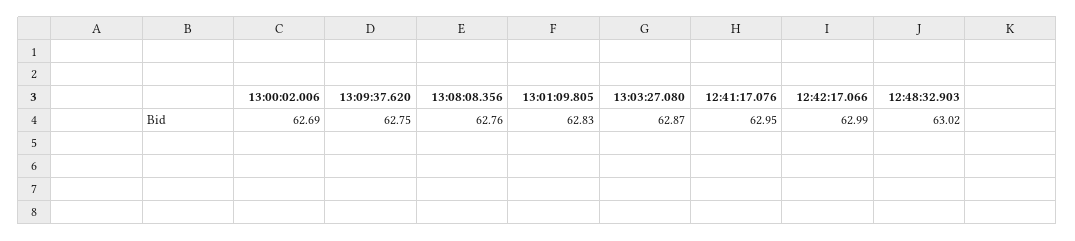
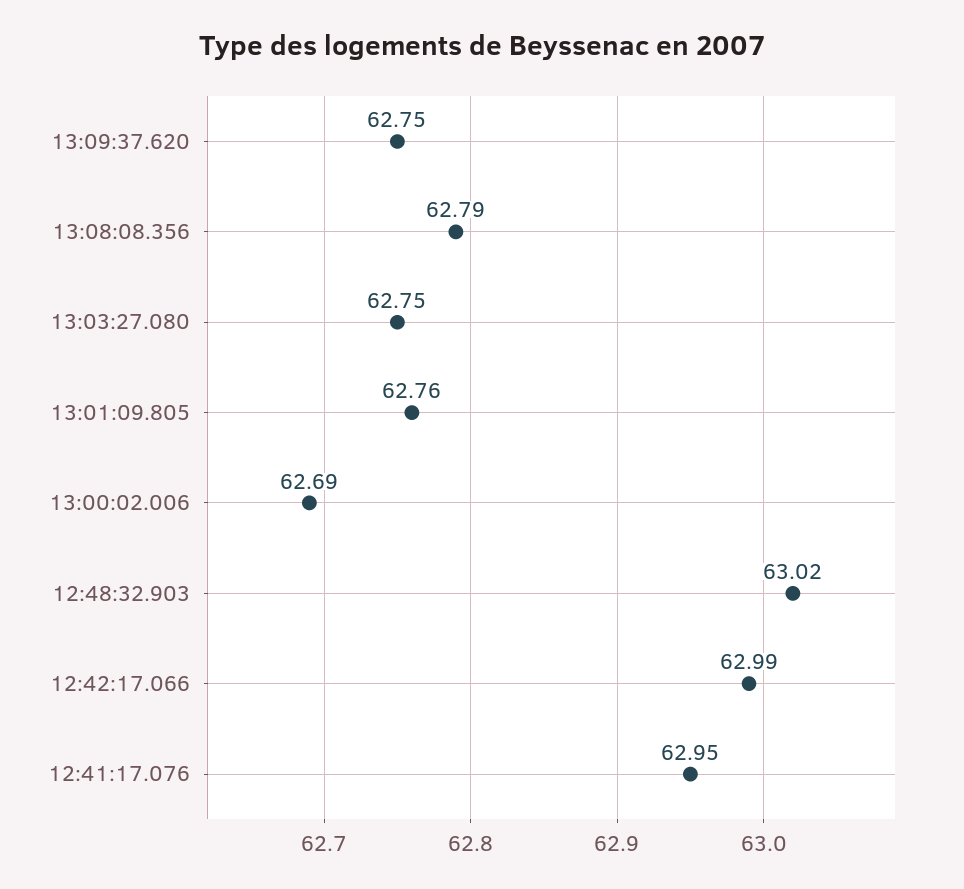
  {
    "13:00:02.006": 62.69,
    "13:09:37.620": 62.75,
-   "13:08:08.356": 62.76,
+   "13:08:08.356": 62.79,
-   "13:01:09.805": 62.83,
+   "13:01:09.805": 62.76,
-   "13:03:27.080": 62.87,
+   "13:03:27.080": 62.75,
    "12:41:17.076": 62.95,
    "12:42:17.066": 62.99,
    "12:48:32.903": 63.02
  }

